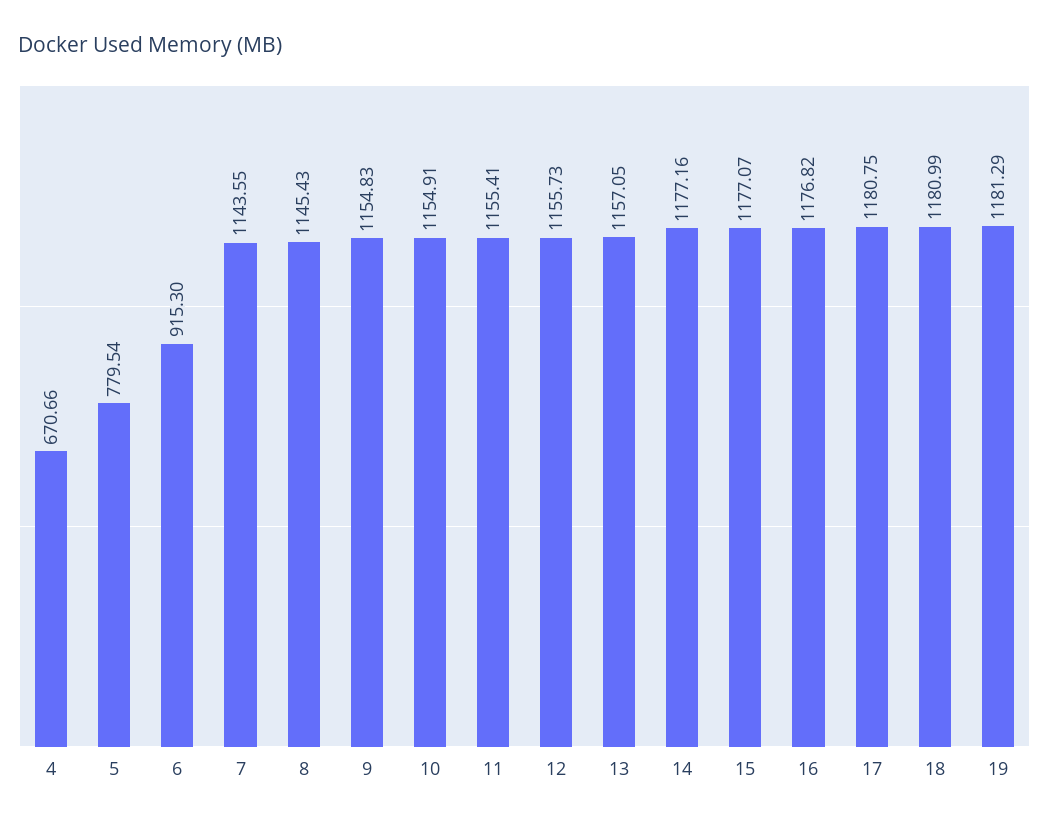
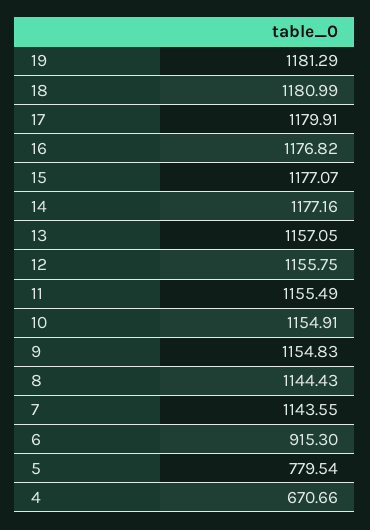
  {
    "4": 670.66,
    "5": 779.54,
    "6": 915.3,
    "7": 1143.55,
-   "8": 1145.43,
+   "8": 1144.43,
    "9": 1154.83,
    "10": 1154.91,
-   "11": 1155.41,
+   "11": 1155.49,
-   "12": 1155.73,
+   "12": 1155.75,
    "13": 1157.05,
    "14": 1177.16,
    "15": 1177.07,
    "16": 1176.82,
-   "17": 1180.75,
+   "17": 1179.91,
    "18": 1180.99,
    "19": 1181.29
  }

